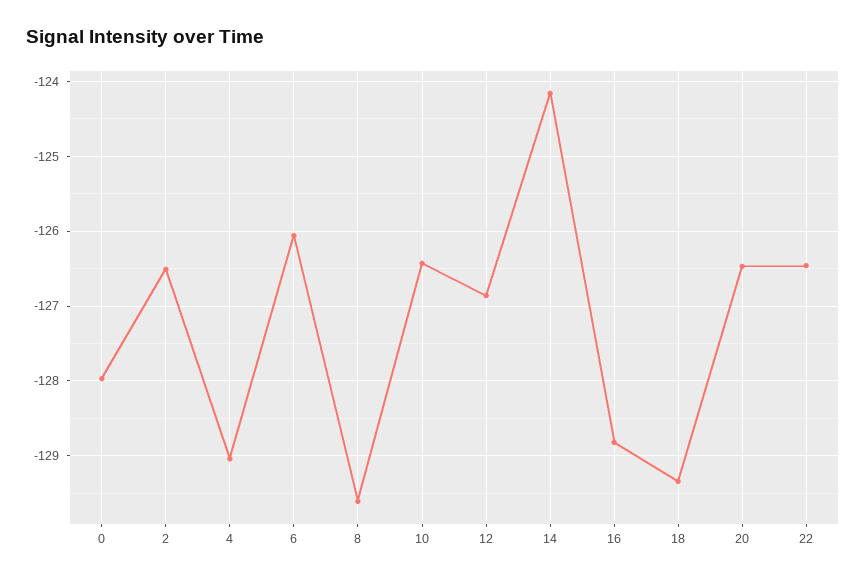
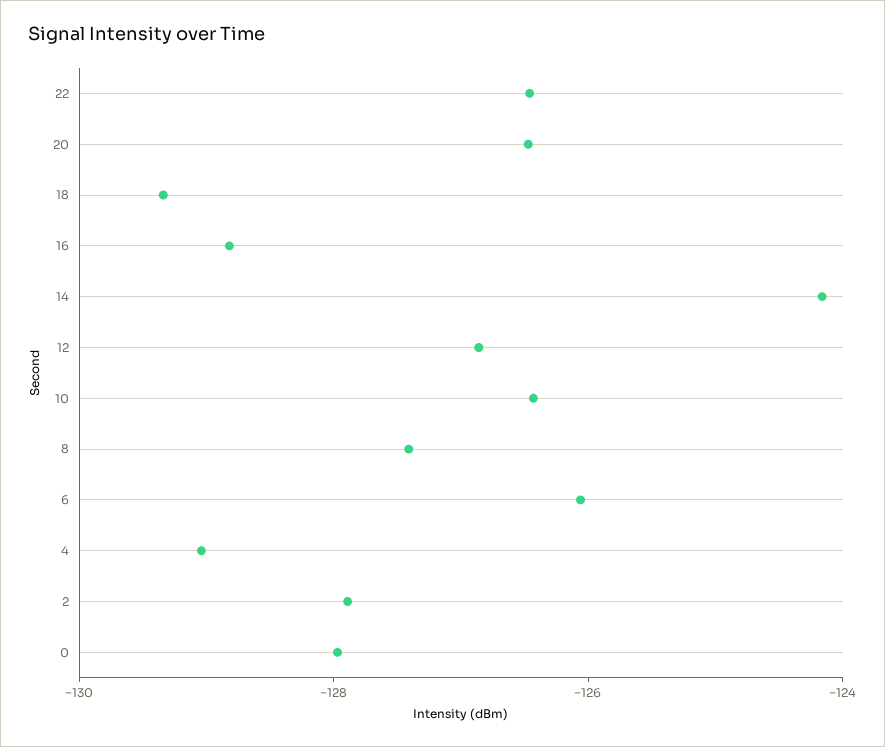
  {
    "0": -128,
-   "2": -126.5,
+   "2": -128,
    "4": -129,
    "6": -126.1,
-   "8": -129.6,
+   "8": -127.5,
    "10": -126.4,
    "12": -126.9,
    "14": -124.2,
    "16": -128.8,
    "18": -129.3,
    "20": -126.5,
    "22": -126.5
  }

